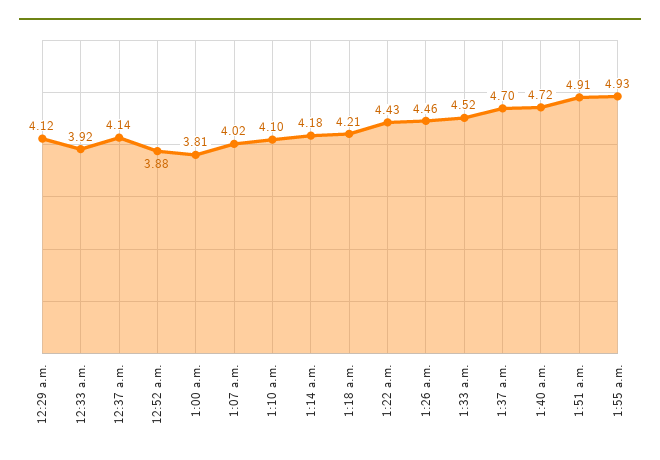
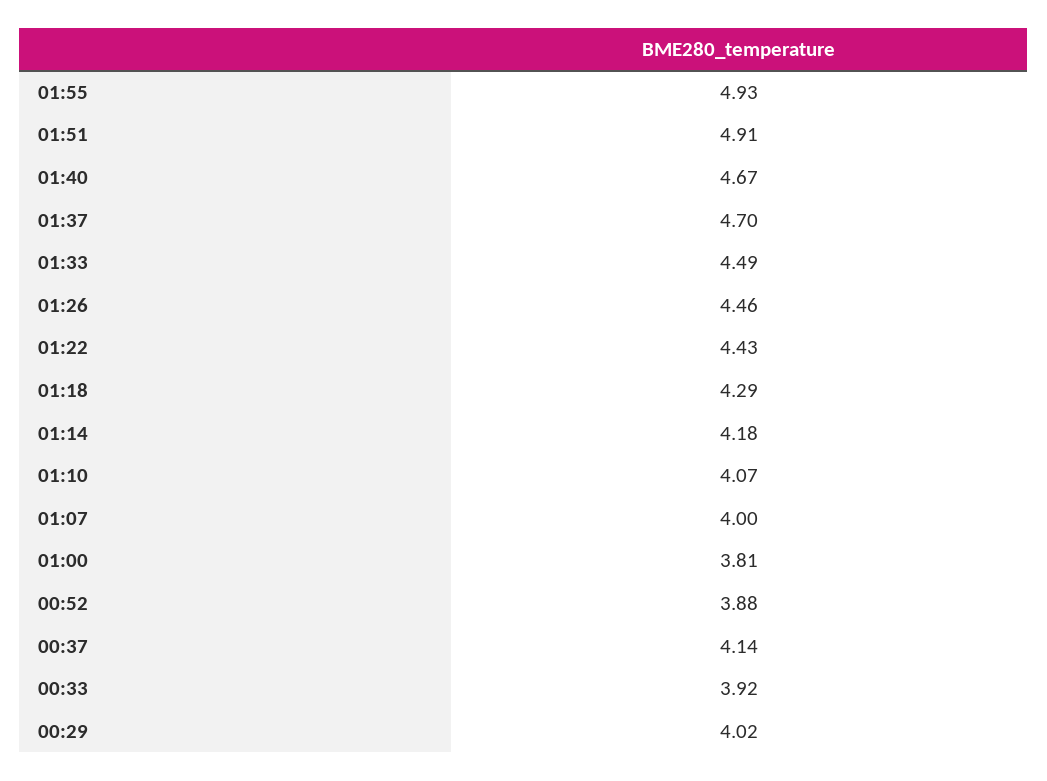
  {
-   "12:29 a.m.": 4.12,
+   "12:29 a.m.": 4.02,
    "12:33 a.m.": 3.92,
    "12:37 a.m.": 4.14,
    "12:52 a.m.": 3.88,
    "1:00 a.m.": 3.81,
-   "1:07 a.m.": 4.02,
+   "1:07 a.m.": 4,
-   "1:10 a.m.": 4.1,
+   "1:10 a.m.": 4.07,
    "1:14 a.m.": 4.18,
-   "1:18 a.m.": 4.21,
+   "1:18 a.m.": 4.29,
    "1:22 a.m.": 4.43,
    "1:26 a.m.": 4.46,
-   "1:33 a.m.": 4.52,
+   "1:33 a.m.": 4.49,
    "1:37 a.m.": 4.7,
-   "1:40 a.m.": 4.72,
+   "1:40 a.m.": 4.67,
    "1:51 a.m.": 4.91,
    "1:55 a.m.": 4.93
  }

